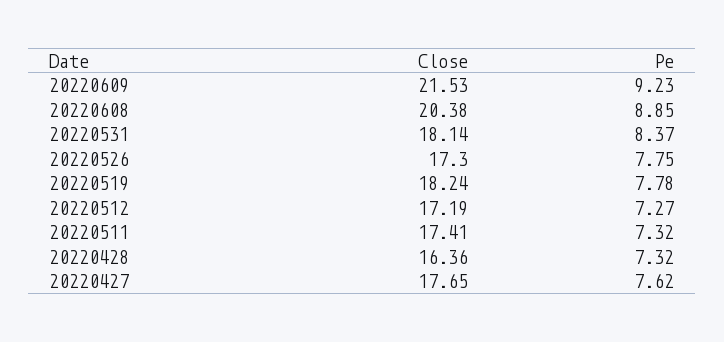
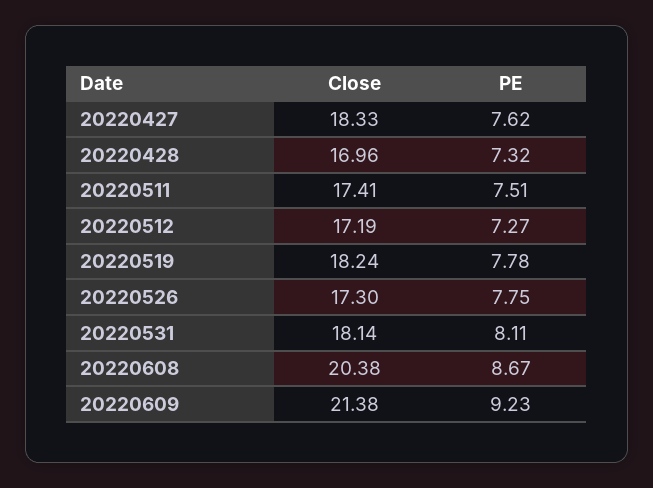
  {
    "Close": {
-     "20220609": 21.53,
+     "20220609": 21.38,
      "20220608": 20.38,
      "20220531": 18.14,
      "20220526": 17.3,
      "20220519": 18.24,
      "20220512": 17.19,
      "20220511": 17.41,
-     "20220428": 16.36,
+     "20220428": 16.96,
-     "20220427": 17.65
+     "20220427": 18.33
    },
    "Pe": {
      "20220609": 9.23,
-     "20220608": 8.85,
+     "20220608": 8.67,
-     "20220531": 8.37,
+     "20220531": 8.11,
      "20220526": 7.75,
      "20220519": 7.78,
      "20220512": 7.27,
-     "20220511": 7.32,
+     "20220511": 7.51,
      "20220428": 7.32,
      "20220427": 7.62
    }
  }

